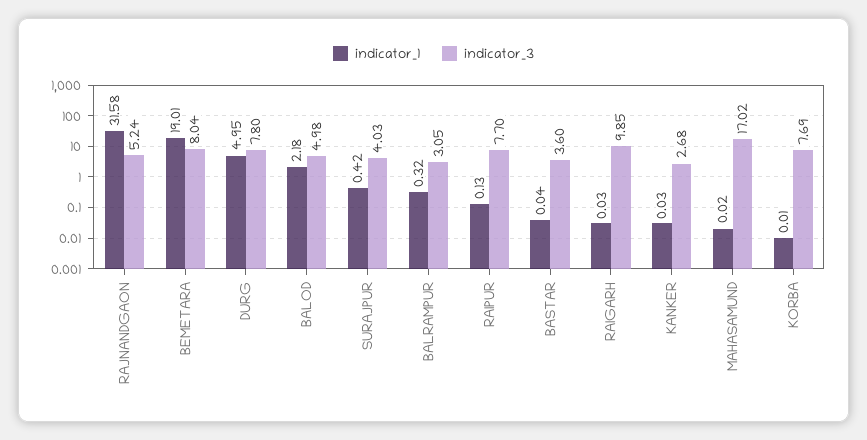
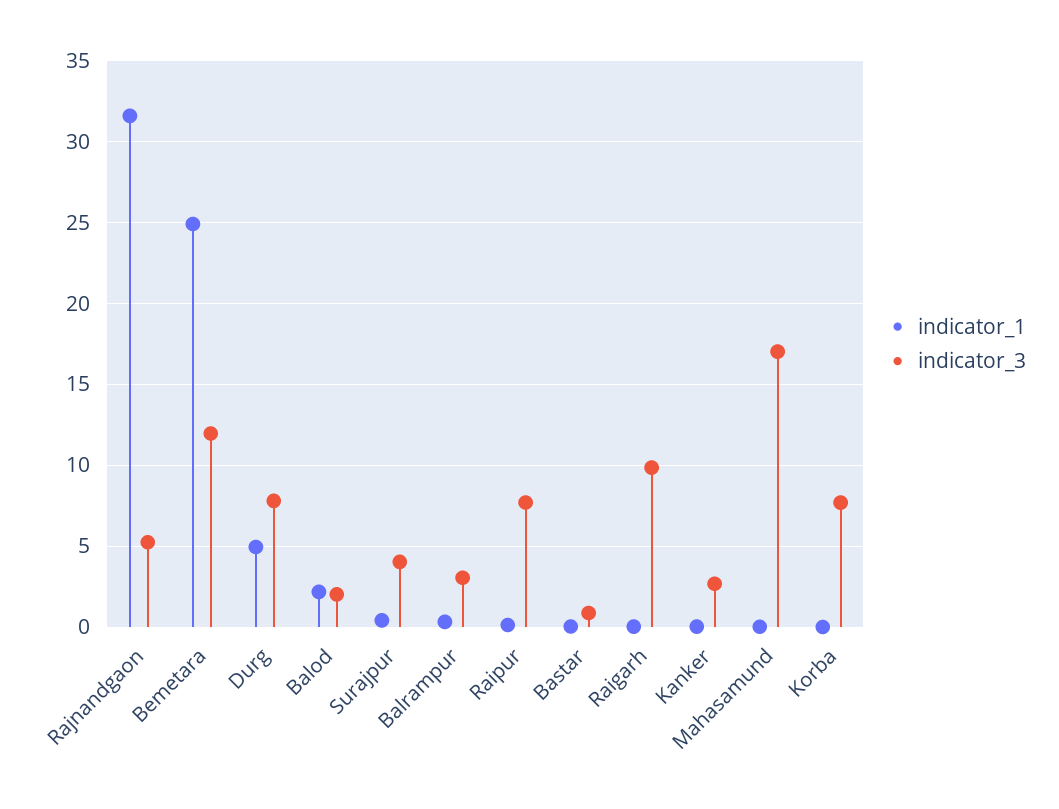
  {
    "indicator_1": {
      "RAJNANDGAON": 31.58,
-     "BEMETARA": 19.01,
+     "BEMETARA": 25,
      "DURG": 4.95,
      "BALOD": 2.18,
      "SURAJPUR": 0.42,
      "BALRAMPUR": 0.32,
      "RAIPUR": 0.13,
      "BASTAR": 0.04,
      "RAIGARH": 0.03,
      "KANKER": 0.03,
      "MAHASAMUND": 0.02,
      "KORBA": 0.01
    },
    "indicator_3": {
      "RAJNANDGAON": 5.24,
-     "BEMETARA": 8.04,
+     "BEMETARA": 12,
      "DURG": 7.8,
-     "BALOD": 4.98,
+     "BALOD": 2,
      "SURAJPUR": 4.03,
      "BALRAMPUR": 3.05,
      "RAIPUR": 7.7,
-     "BASTAR": 3.6,
+     "BASTAR": 1,
      "RAIGARH": 9.85,
      "KANKER": 2.68,
      "MAHASAMUND": 17.02,
      "KORBA": 7.69
    }
  }

